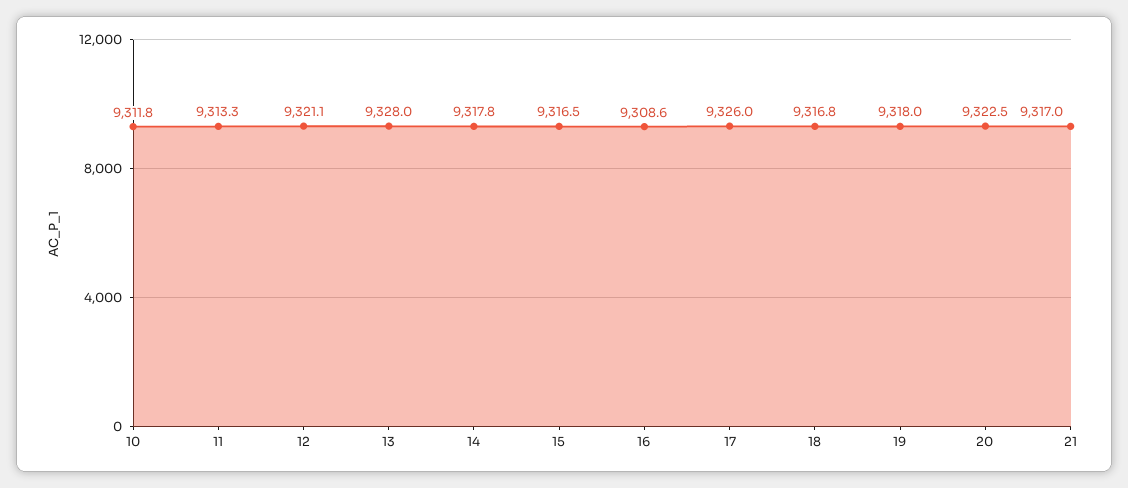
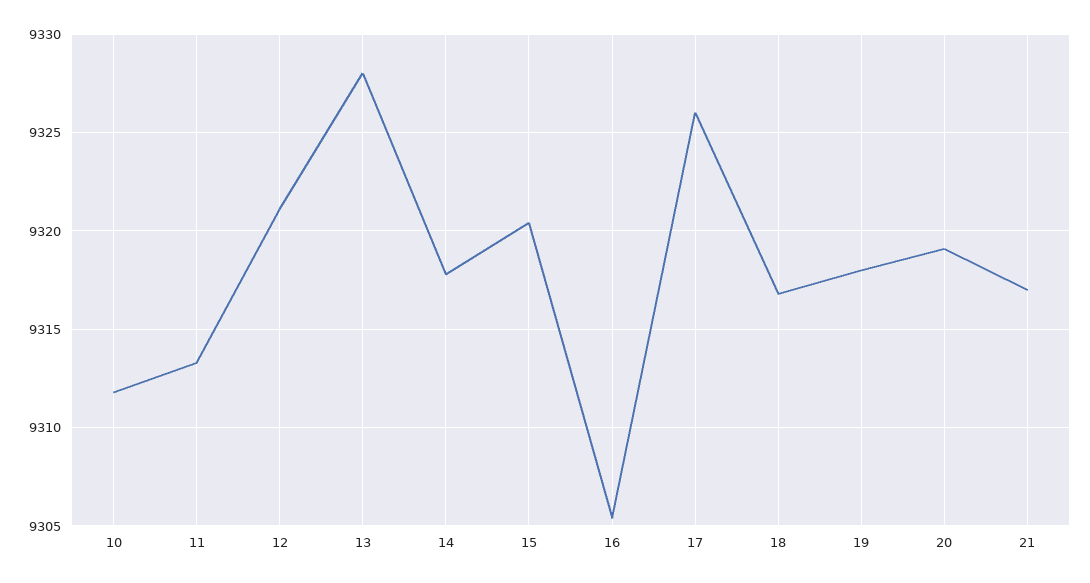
  {
    "10": 9311.8,
    "11": 9313.3,
    "12": 9321.1,
    "13": 9328,
    "14": 9317.8,
-   "15": 9316.5,
+   "15": 9320.5,
-   "16": 9308.6,
+   "16": 9305.5,
    "17": 9326,
    "18": 9316.8,
    "19": 9318,
-   "20": 9322.5,
+   "20": 9319,
    "21": 9317
  }

